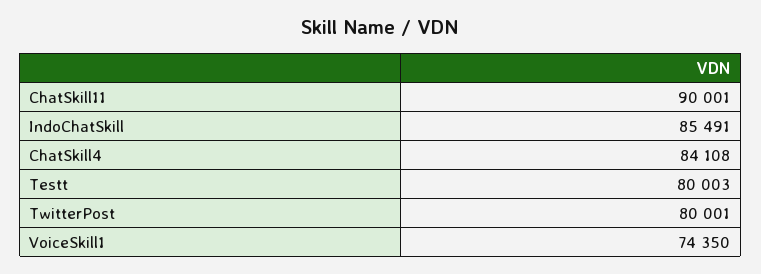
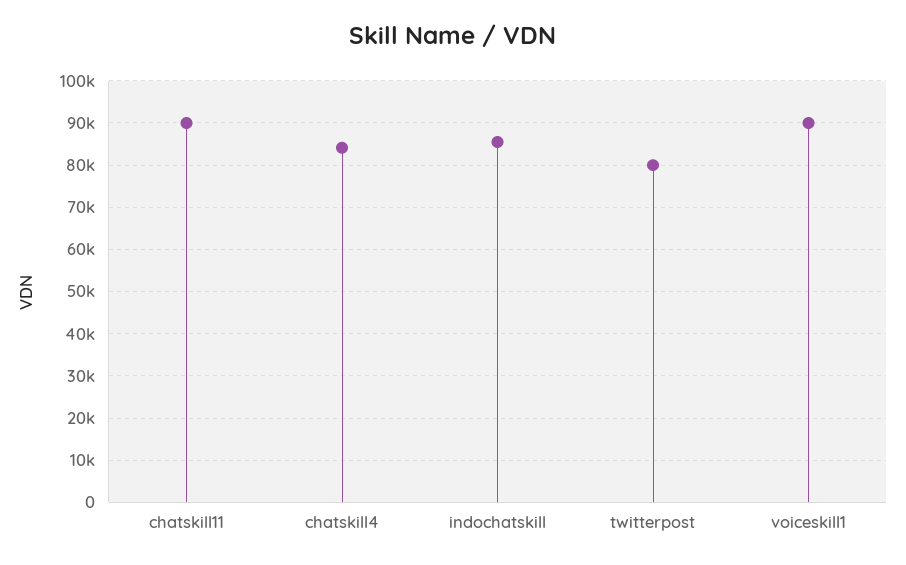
  {
    "ChatSkill11": 90001,
    "IndoChatSkill": 85491,
    "ChatSkill4": 84108,
-   "Testt": 80003,
    "TwitterPost": 80001,
-   "VoiceSkill1": 74350
+   "VoiceSkill1": 90000
  }

